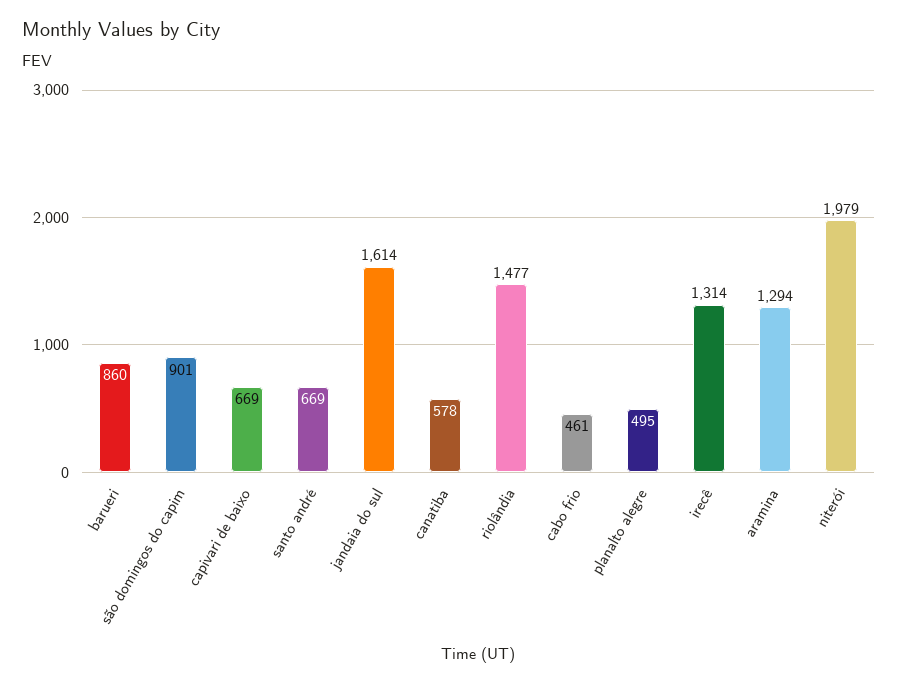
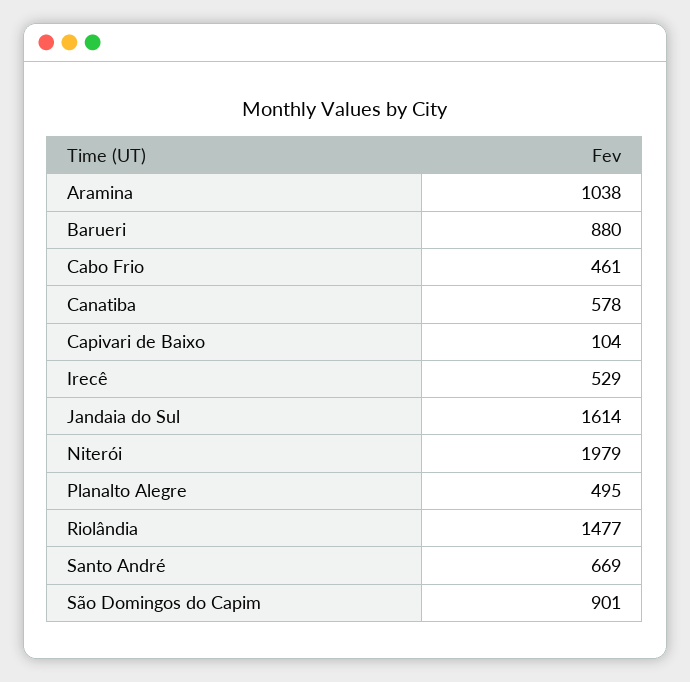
  {
-   "barueri": 860,
+   "barueri": 880,
    "são domingos do capim": 901,
-   "capivari de baixo": 669,
+   "capivari de baixo": 104,
    "santo andré": 669,
    "jandaia do sul": 1614,
    "canatiba": 578,
    "riolândia": 1477,
    "cabo frio": 461,
    "planalto alegre": 495,
-   "irecê": 1314,
+   "irecê": 529,
-   "aramina": 1294,
+   "aramina": 1038,
    "niterói": 1979
  }

